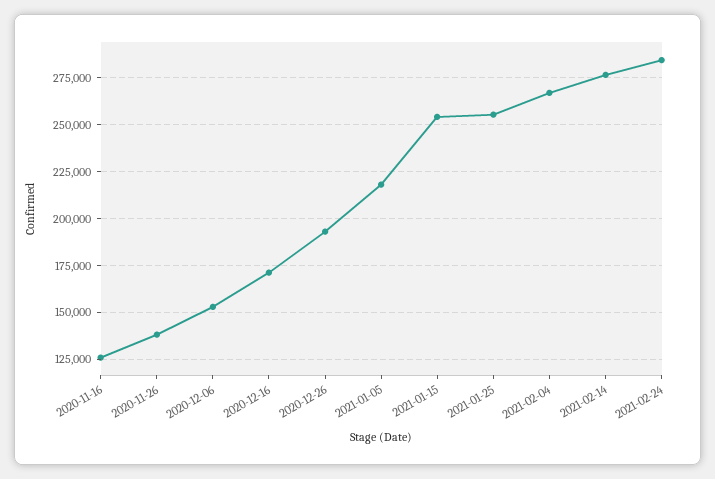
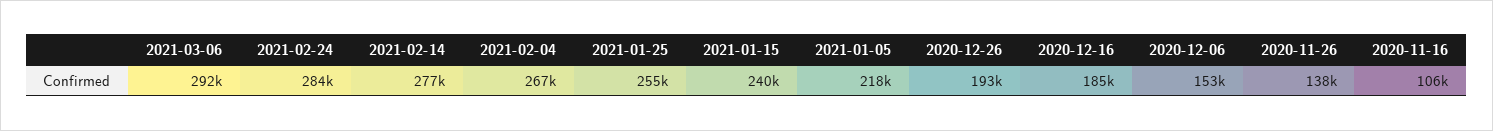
  {
-   "2020-11-16": 125000,
+   "2020-11-16": 106000,
    "2020-11-26": 138000,
    "2020-12-06": 153000,
-   "2020-12-16": 170000,
+   "2020-12-16": 185000,
    "2020-12-26": 193000,
    "2021-01-05": 218000,
-   "2021-01-15": 255000,
+   "2021-01-15": 240000,
    "2021-01-25": 255000,
    "2021-02-04": 267000,
    "2021-02-14": 277000,
-   "2021-02-24": 284000
+   "2021-02-24": 284000,
+   "2021-03-06": 292000
  }

